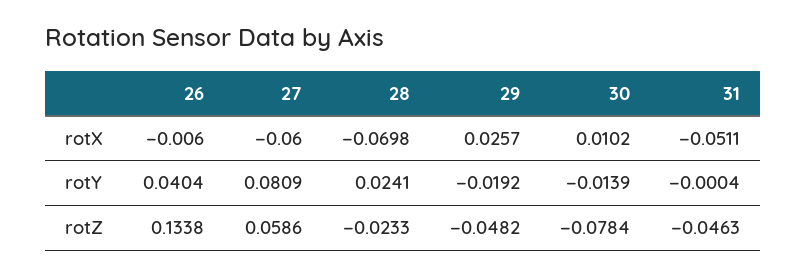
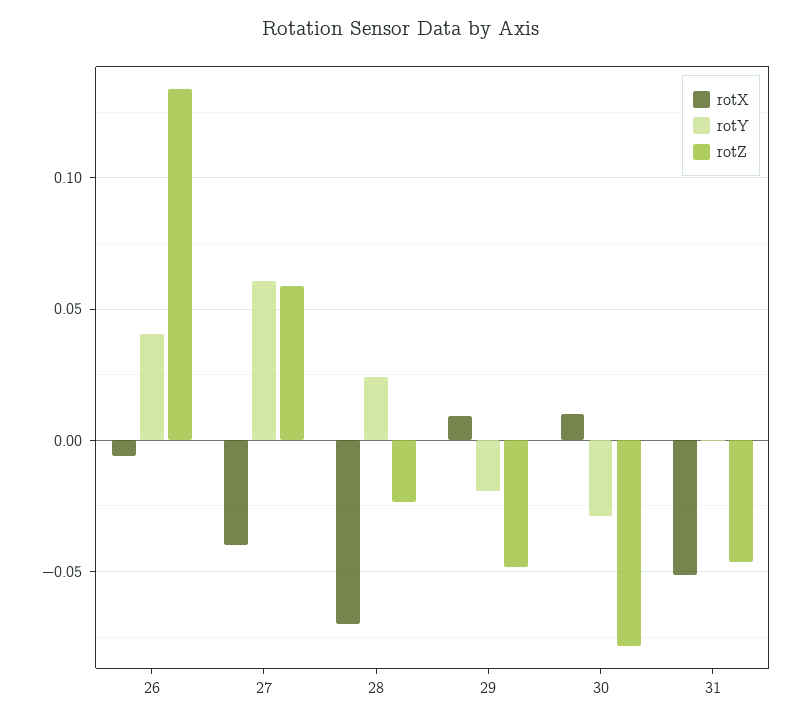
  {
    "rotX": {
      "26": -0.006,
-     "27": -0.06,
+     "27": -0.04,
      "28": -0.0698,
-     "29": 0.0257,
+     "29": 0.01,
      "30": 0.0102,
      "31": -0.0511
    },
    "rotY": {
      "26": 0.0404,
-     "27": 0.0809,
+     "27": 0.06,
      "28": 0.0241,
      "29": -0.0192,
-     "30": -0.0139,
+     "30": -0.03,
      "31": -0.0004
    },
    "rotZ": {
      "26": 0.1338,
      "27": 0.0586,
      "28": -0.0233,
      "29": -0.0482,
      "30": -0.0784,
      "31": -0.0463
    }
  }

